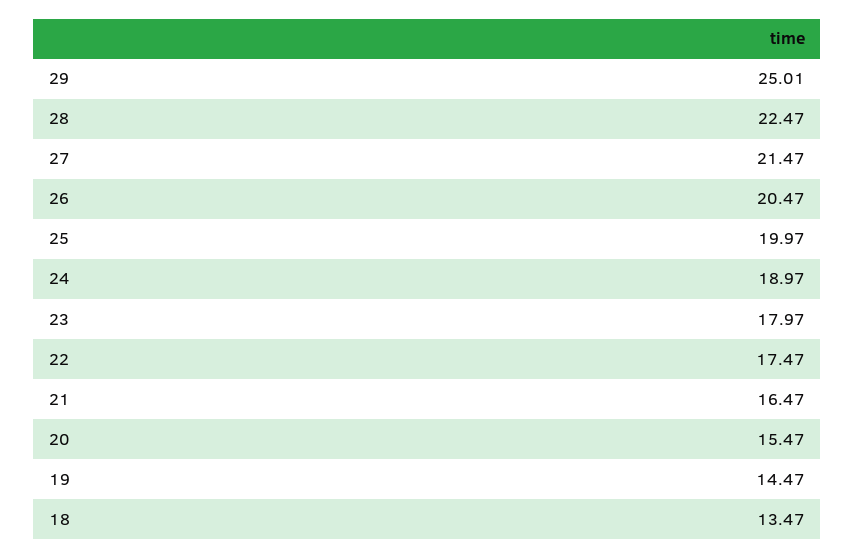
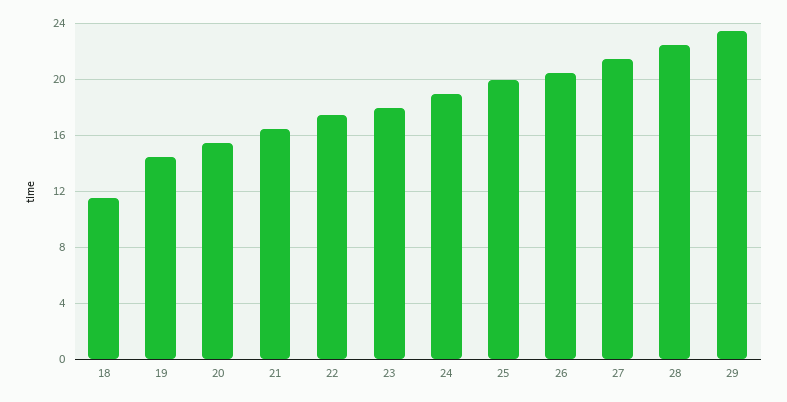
  {
-   "29": 25.01,
+   "29": 23.5,
    "28": 22.47,
    "27": 21.47,
    "26": 20.47,
    "25": 19.97,
    "24": 18.97,
    "23": 17.97,
    "22": 17.47,
    "21": 16.47,
    "20": 15.47,
    "19": 14.47,
-   "18": 13.47
+   "18": 11.5
  }

